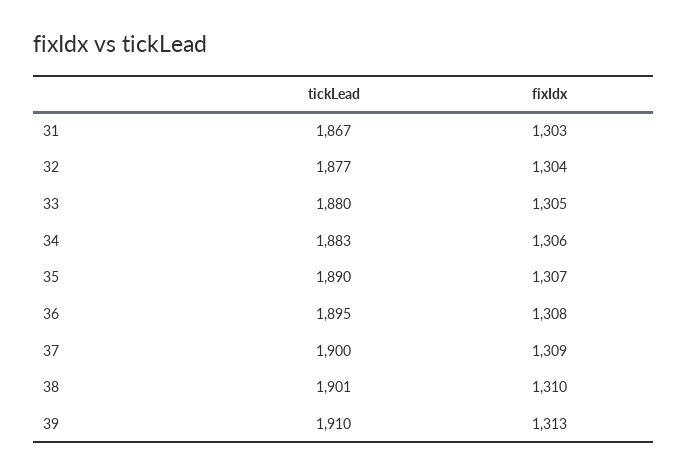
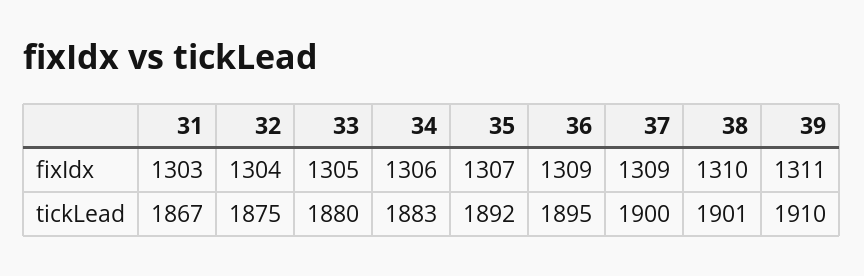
  {
    "tickLead": {
      "31": 1867,
-     "32": 1877,
+     "32": 1875,
      "33": 1880,
      "34": 1883,
-     "35": 1890,
+     "35": 1892,
      "36": 1895,
      "37": 1900,
      "38": 1901,
      "39": 1910
    },
    "fixIdx": {
      "31": 1303,
      "32": 1304,
      "33": 1305,
      "34": 1306,
      "35": 1307,
-     "36": 1308,
+     "36": 1309,
      "37": 1309,
      "38": 1310,
-     "39": 1313
+     "39": 1311
    }
  }

